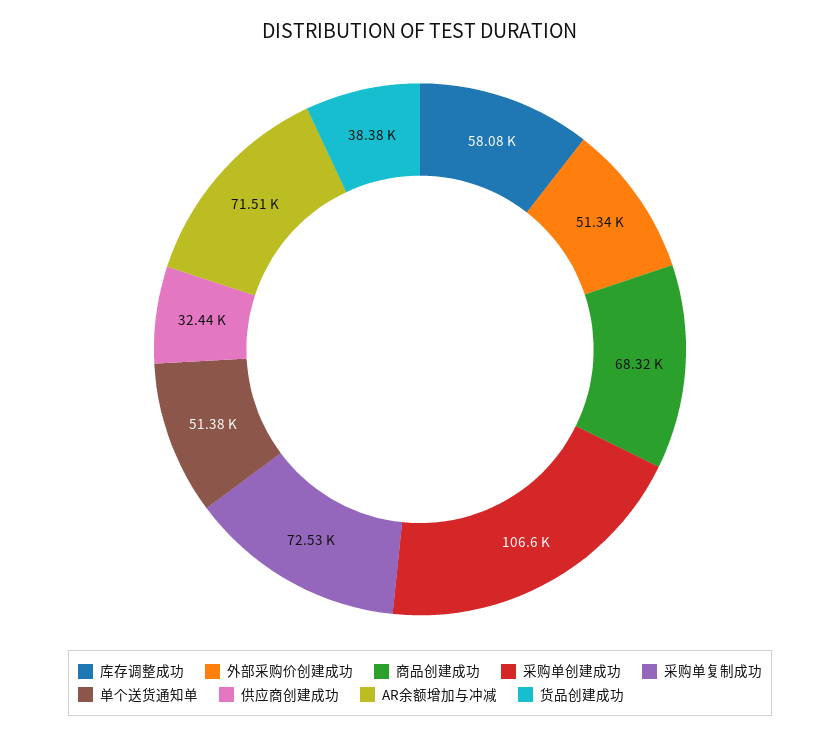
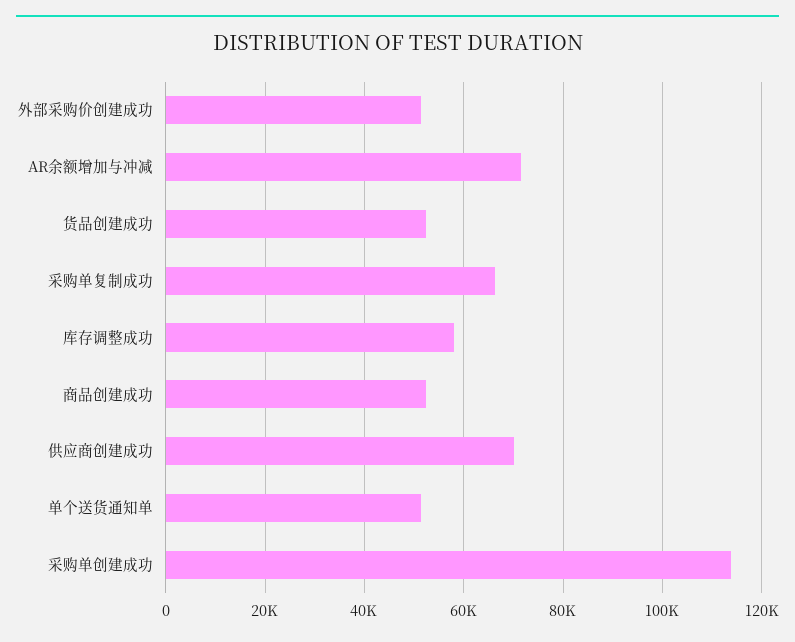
  {
    "库存调整成功": 58080,
    "外部采购价创建成功": 51340,
-   "商品创建成功": 68320,
+   "商品创建成功": 52000,
-   "采购单创建成功": 106600,
+   "采购单创建成功": 114000,
-   "采购单复制成功": 72530,
+   "采购单复制成功": 66000,
    "单个送货通知单": 51380,
-   "供应商创建成功": 32440,
+   "供应商创建成功": 70000,
    "AR余额增加与冲减": 71510,
-   "货品创建成功": 38380
+   "货品创建成功": 52000
  }

